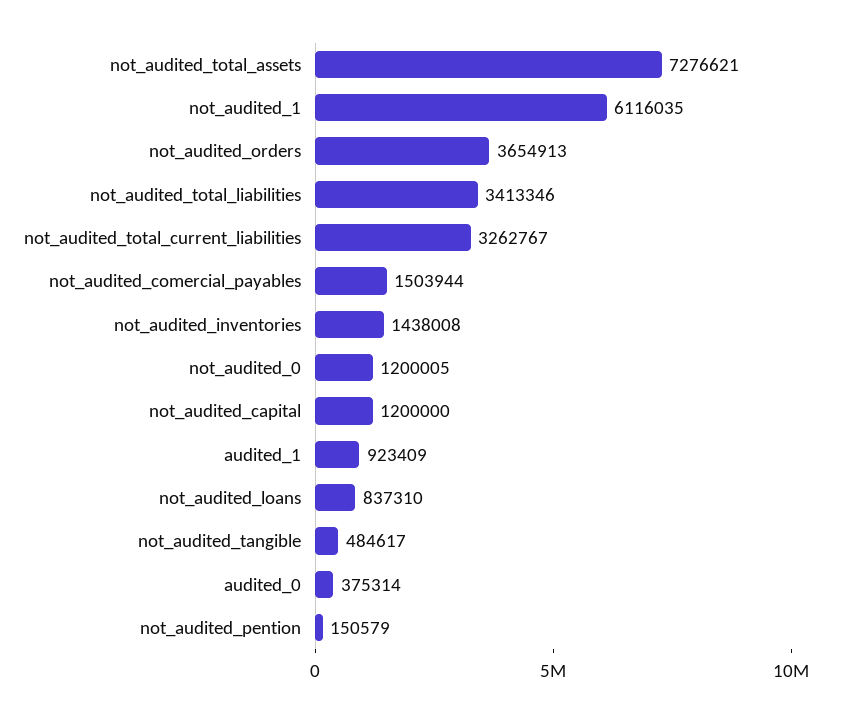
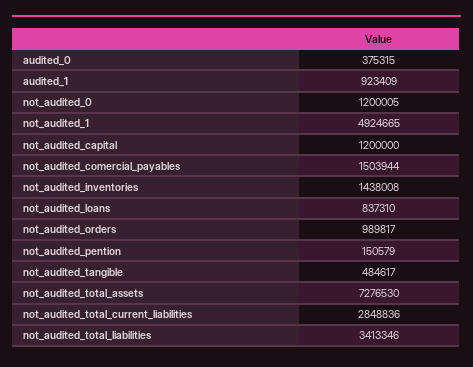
  {
-   "not_audited_total_assets": 7276621,
+   "not_audited_total_assets": 7276530,
-   "not_audited_1": 6116035,
+   "not_audited_1": 4924665,
-   "not_audited_orders": 3654913,
+   "not_audited_orders": 989817,
    "not_audited_total_liabilities": 3413346,
-   "not_audited_total_current_liabilities": 3262767,
+   "not_audited_total_current_liabilities": 2848836,
    "not_audited_comercial_payables": 1503944,
    "not_audited_inventories": 1438008,
    "not_audited_0": 1200005,
    "not_audited_capital": 1200000,
    "audited_1": 923409,
    "not_audited_loans": 837310,
    "not_audited_tangible": 484617,
-   "audited_0": 375314,
+   "audited_0": 375315,
    "not_audited_pention": 150579
  }

